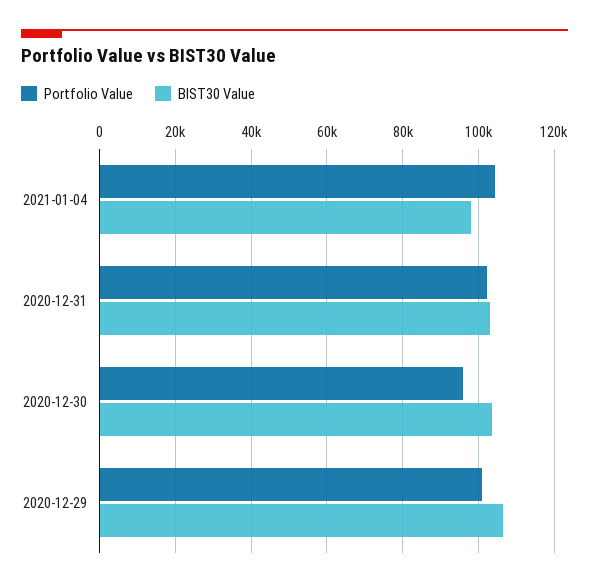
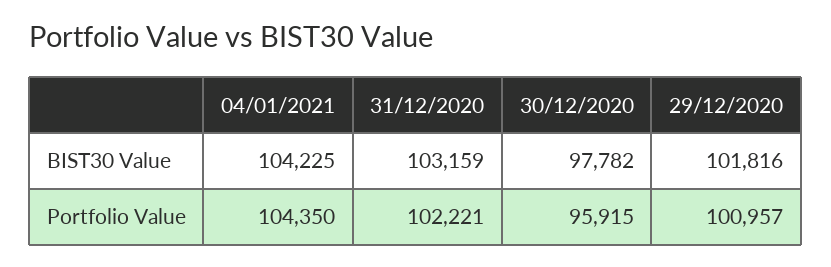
  {
    "Portfolio Value": {
      "2021-01-04": 104350,
      "2020-12-31": 102221,
      "2020-12-30": 95915,
      "2020-12-29": 100957
    },
    "BIST30 Value": {
-     "2021-01-04": 98000,
+     "2021-01-04": 104225,
      "2020-12-31": 103159,
-     "2020-12-30": 104000,
+     "2020-12-30": 97782,
-     "2020-12-29": 106000
+     "2020-12-29": 101816
    }
  }

